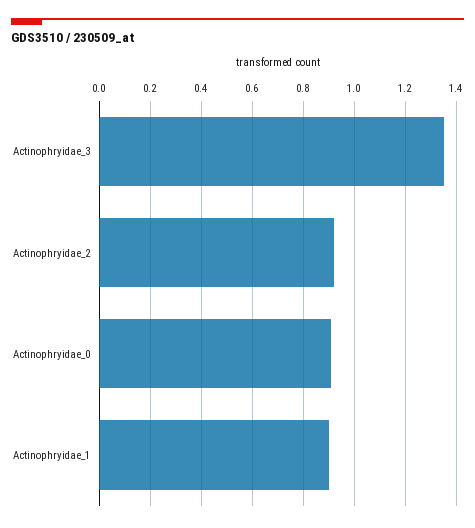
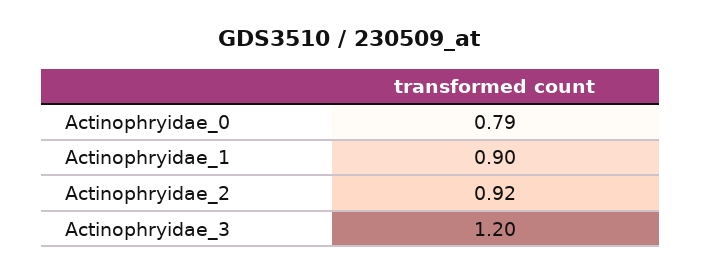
  {
-   "Actinophryidae_3": 1.35,
+   "Actinophryidae_3": 1.2,
    "Actinophryidae_2": 0.92,
-   "Actinophryidae_0": 0.9,
+   "Actinophryidae_0": 0.79,
    "Actinophryidae_1": 0.9
  }

